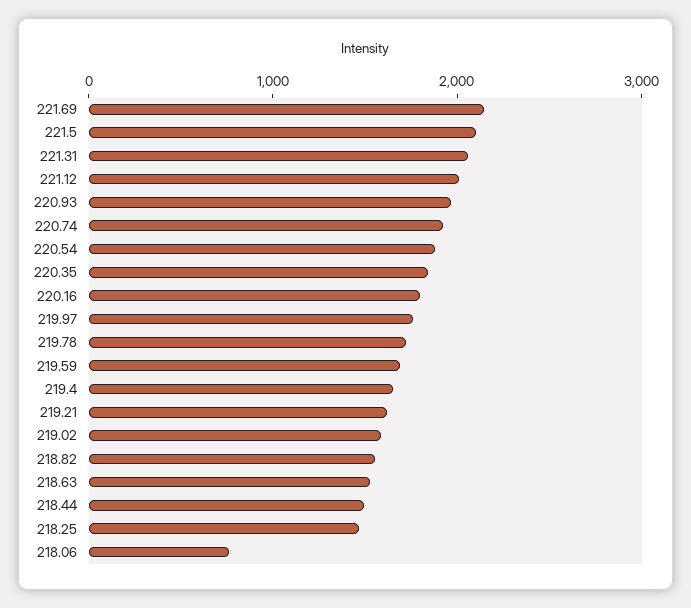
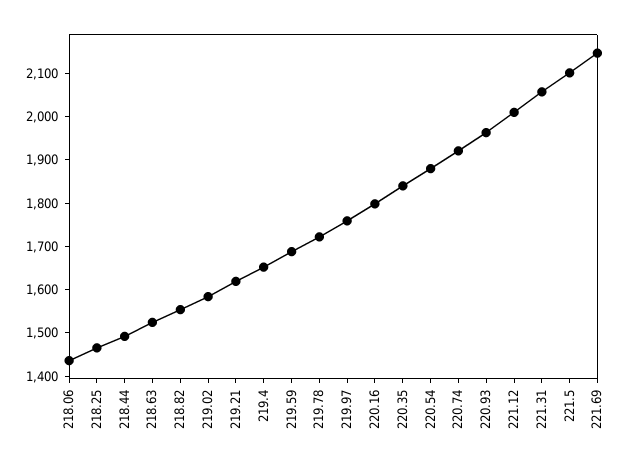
  {
    "221.69": 2140,
    "221.5": 2100,
    "221.31": 2060,
    "221.12": 2020,
    "220.93": 1960,
    "220.74": 1920,
    "220.54": 1880,
    "220.35": 1840,
    "220.16": 1800,
    "219.97": 1760,
    "219.78": 1720,
    "219.59": 1680,
    "219.4": 1660,
    "219.21": 1620,
    "219.02": 1580,
    "218.82": 1560,
    "218.63": 1520,
    "218.44": 1500,
    "218.25": 1460,
-   "218.06": 800
+   "218.06": 1440
  }

